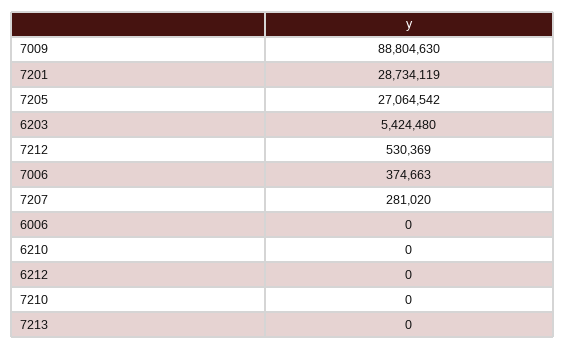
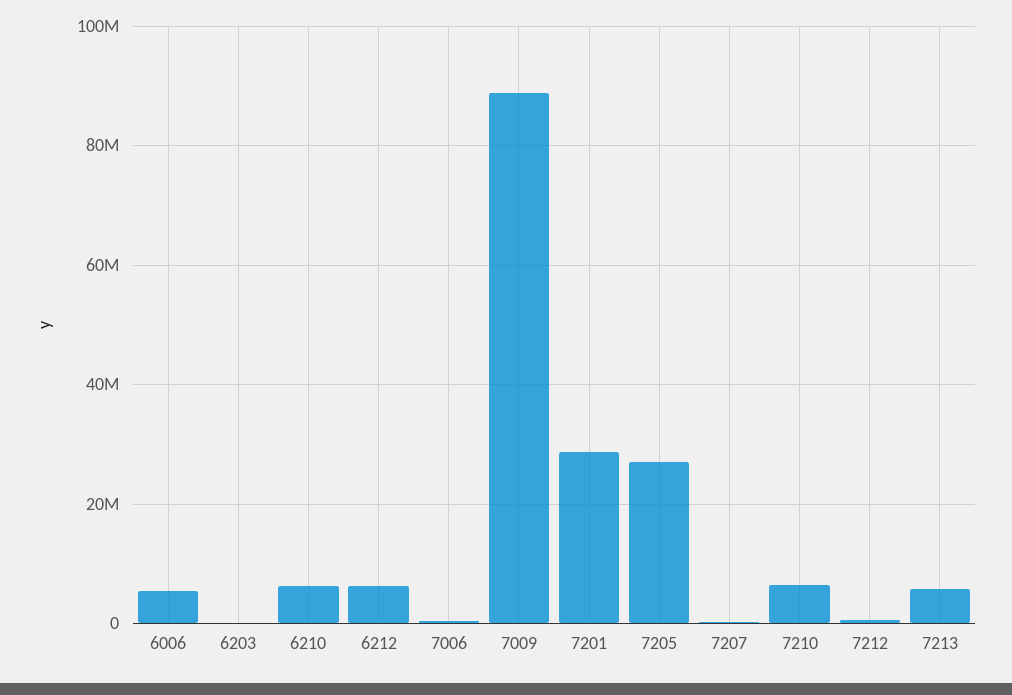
  {
    "7009": 88804630,
    "7201": 28734119,
    "7205": 27064542,
-   "6203": 5424480,
+   "6203": 0,
    "7212": 530369,
    "7006": 374663,
    "7207": 281020,
-   "6006": 0,
+   "6006": 6000000,
-   "6210": 0,
+   "6210": 6000000,
-   "6212": 0,
+   "6212": 6000000,
-   "7210": 0,
+   "7210": 6000000,
-   "7213": 0
+   "7213": 6000000
  }

